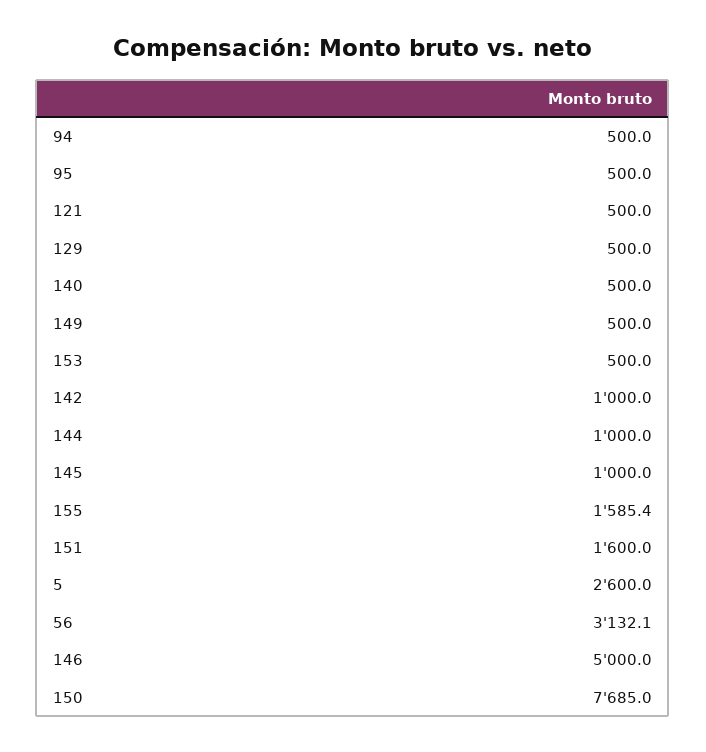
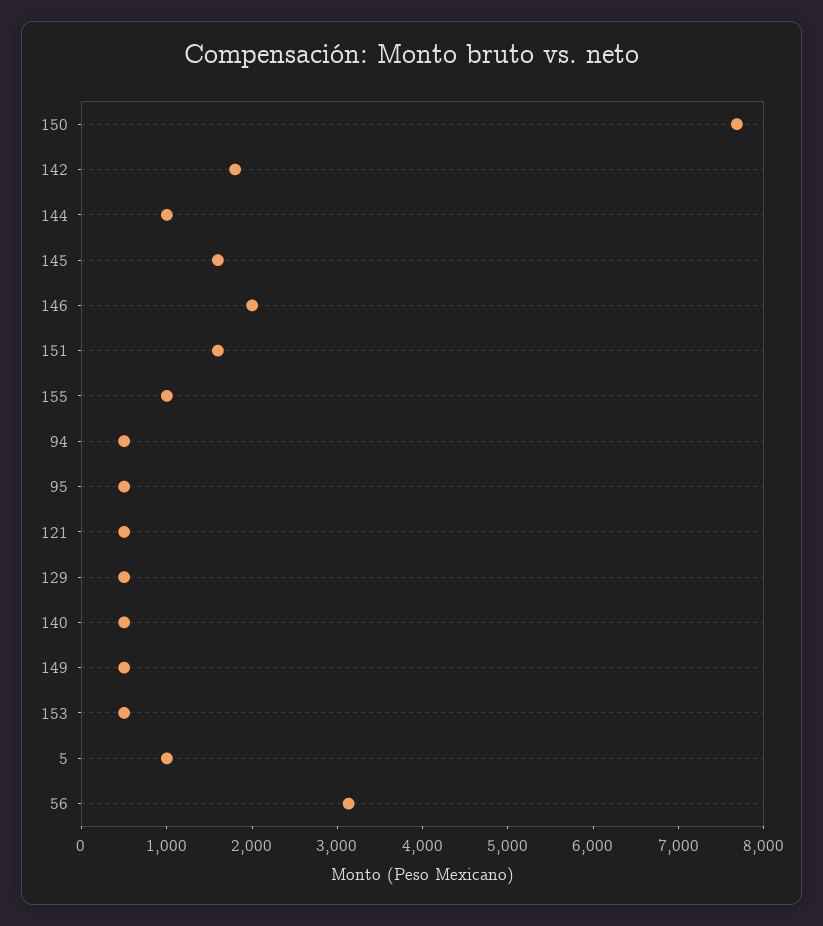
  {
    "94": 500,
    "95": 500,
    "121": 500,
    "129": 500,
    "140": 500,
    "149": 500,
    "153": 500,
-   "142": 1000,
+   "142": 1800,
    "144": 1000,
-   "145": 1000,
+   "145": 1600,
-   "155": 1585.4,
+   "155": 1000,
    "151": 1600,
-   "5": 2600,
+   "5": 1000,
    "56": 3132.1,
-   "146": 5000,
+   "146": 2000,
    "150": 7685
  }

